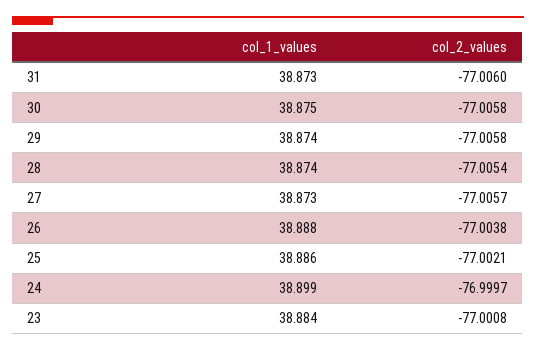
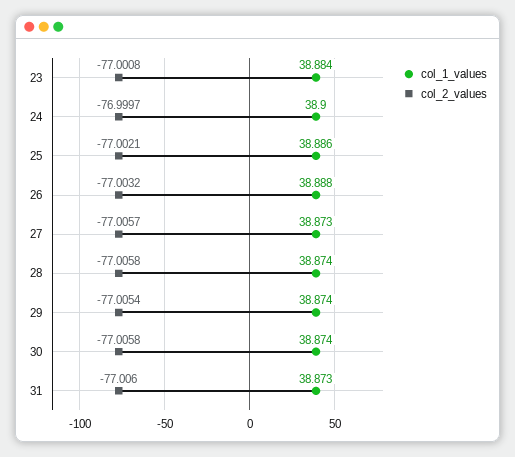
  {
    "col_1_values": {
      "31": 38.873,
-     "30": 38.875,
+     "30": 38.874,
      "29": 38.874,
      "28": 38.874,
      "27": 38.873,
      "26": 38.888,
      "25": 38.886,
-     "24": 38.899,
+     "24": 38.9,
      "23": 38.884
    },
    "col_2_values": {
      "31": -77.006,
      "30": -77.0058,
-     "29": -77.0058,
+     "29": -77.0054,
-     "28": -77.0054,
+     "28": -77.0058,
      "27": -77.0057,
-     "26": -77.0038,
+     "26": -77.0032,
      "25": -77.0021,
      "24": -76.9997,
      "23": -77.0008
    }
  }

